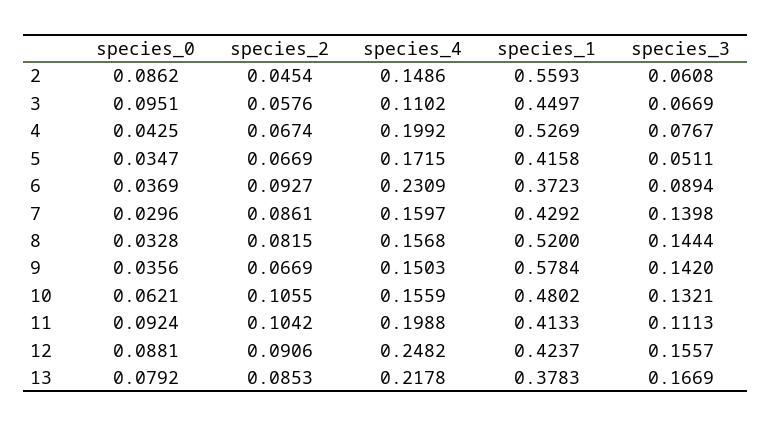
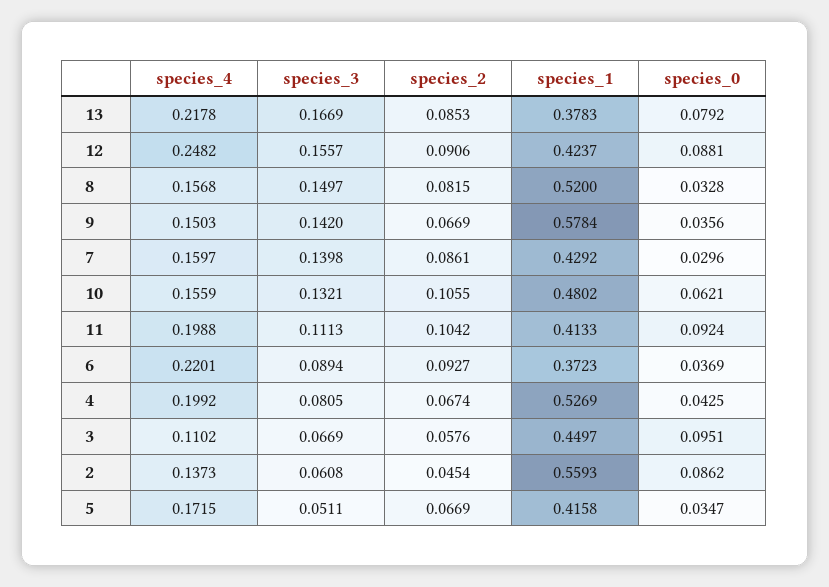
  {
    "species_0": {
      "2": 0.0862,
      "3": 0.0951,
      "4": 0.0425,
      "5": 0.0347,
      "6": 0.0369,
      "7": 0.0296,
      "8": 0.0328,
      "9": 0.0356,
      "10": 0.0621,
      "11": 0.0924,
      "12": 0.0881,
      "13": 0.0792
    },
    "species_2": {
      "2": 0.0454,
      "3": 0.0576,
      "4": 0.0674,
      "5": 0.0669,
      "6": 0.0927,
      "7": 0.0861,
      "8": 0.0815,
      "9": 0.0669,
      "10": 0.1055,
      "11": 0.1042,
      "12": 0.0906,
      "13": 0.0853
    },
    "species_4": {
-     "2": 0.1486,
+     "2": 0.1373,
      "3": 0.1102,
      "4": 0.1992,
      "5": 0.1715,
-     "6": 0.2309,
+     "6": 0.2201,
      "7": 0.1597,
      "8": 0.1568,
      "9": 0.1503,
      "10": 0.1559,
      "11": 0.1988,
      "12": 0.2482,
      "13": 0.2178
    },
    "species_1": {
      "2": 0.5593,
      "3": 0.4497,
      "4": 0.5269,
      "5": 0.4158,
      "6": 0.3723,
      "7": 0.4292,
      "8": 0.52,
      "9": 0.5784,
      "10": 0.4802,
      "11": 0.4133,
      "12": 0.4237,
      "13": 0.3783
    },
    "species_3": {
      "2": 0.0608,
      "3": 0.0669,
-     "4": 0.0767,
+     "4": 0.0805,
      "5": 0.0511,
      "6": 0.0894,
      "7": 0.1398,
-     "8": 0.1444,
+     "8": 0.1497,
      "9": 0.142,
      "10": 0.1321,
      "11": 0.1113,
      "12": 0.1557,
      "13": 0.1669
    }
  }

